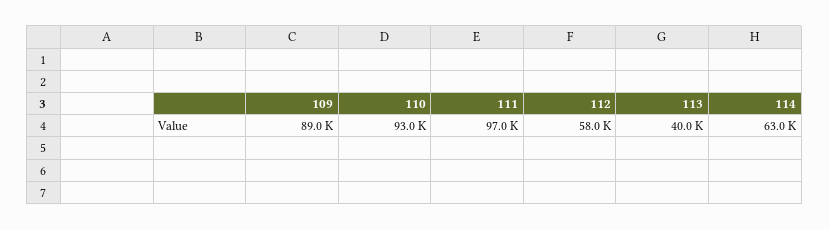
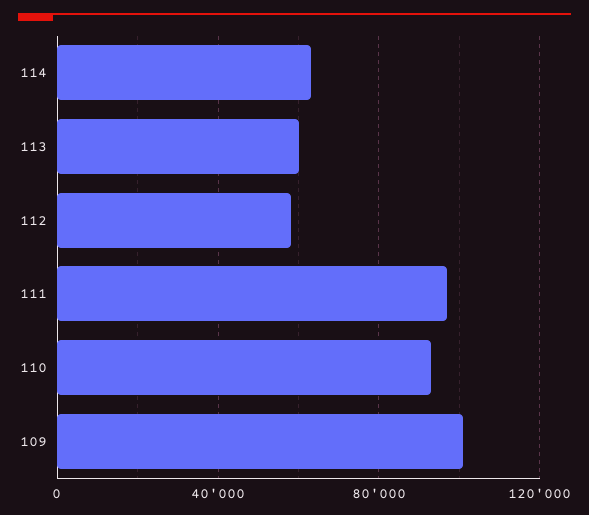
  {
-   "109": 89000,
+   "109": 100000,
    "110": 93000,
    "111": 97000,
    "112": 58000,
-   "113": 40000,
+   "113": 60000,
    "114": 63000
  }

